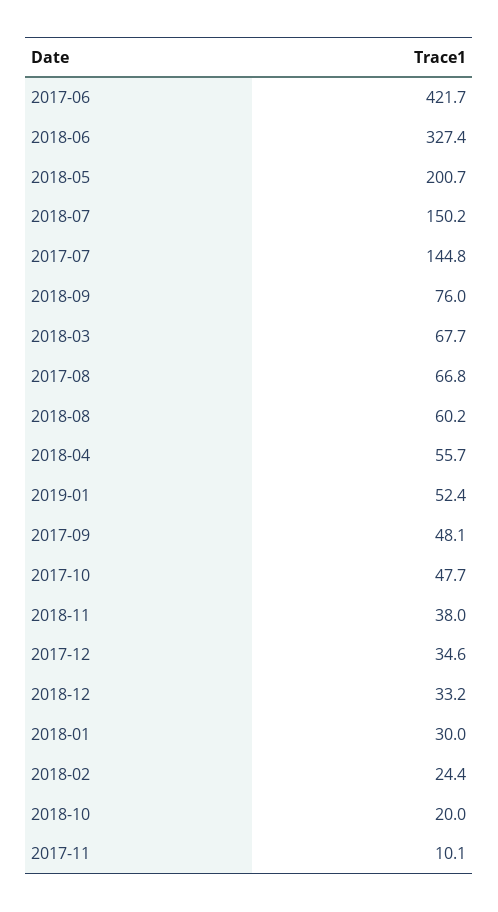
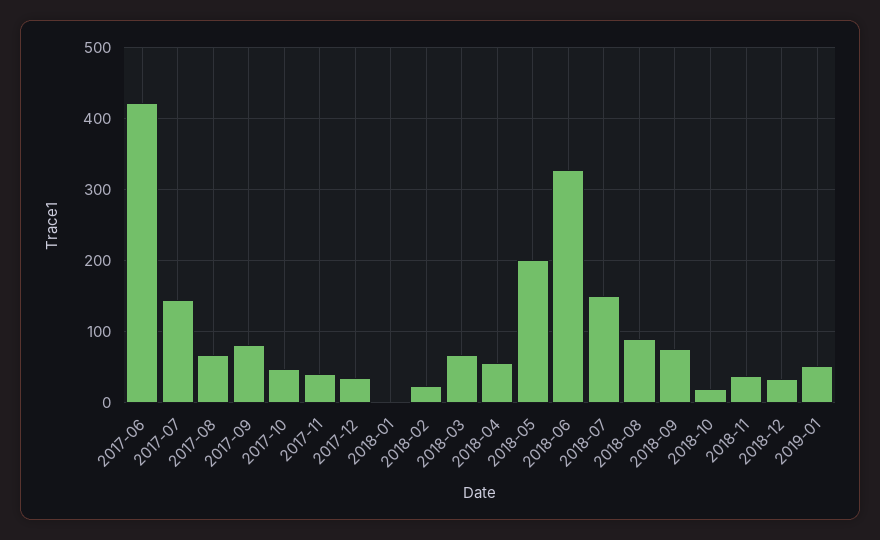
  {
    "2017-06": 421.7,
    "2018-06": 327.4,
    "2018-05": 200.7,
    "2018-07": 150.2,
    "2017-07": 144.8,
    "2018-09": 76,
    "2018-03": 67.7,
    "2017-08": 66.8,
-   "2018-08": 60.2,
+   "2018-08": 90,
    "2018-04": 55.7,
    "2019-01": 52.4,
-   "2017-09": 48.1,
+   "2017-09": 80,
    "2017-10": 47.7,
    "2018-11": 38,
    "2017-12": 34.6,
    "2018-12": 33.2,
-   "2018-01": 30,
+   "2018-01": 0,
    "2018-02": 24.4,
    "2018-10": 20,
-   "2017-11": 10.1
+   "2017-11": 40
  }

